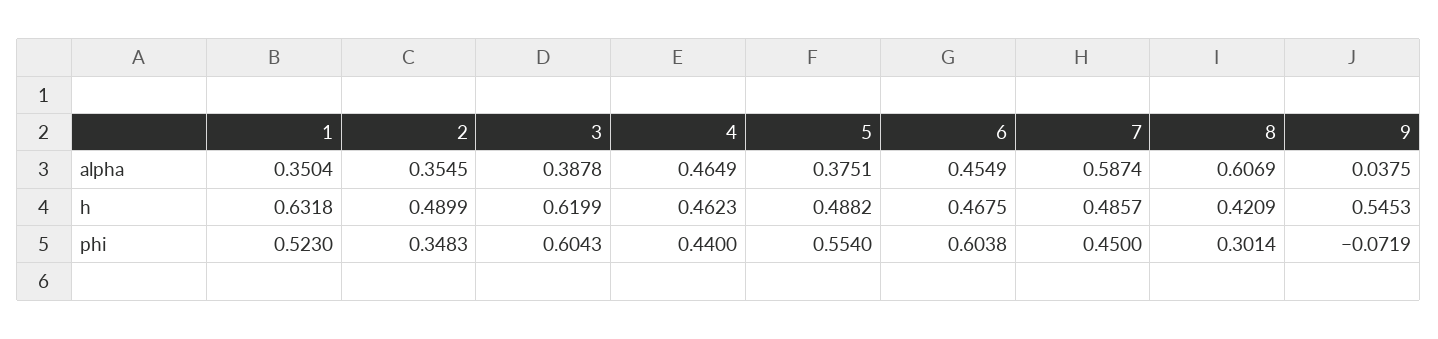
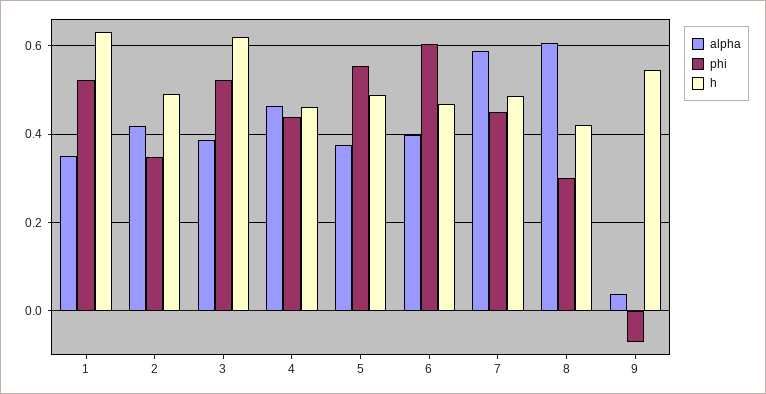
  {
    "alpha": {
      "1": 0.3504,
-     "2": 0.3545,
+     "2": 0.42,
      "3": 0.3878,
      "4": 0.4649,
      "5": 0.3751,
-     "6": 0.4549,
+     "6": 0.4,
      "7": 0.5874,
      "8": 0.6069,
      "9": 0.0375
    },
    "h": {
      "1": 0.6318,
      "2": 0.4899,
      "3": 0.6199,
      "4": 0.4623,
      "5": 0.4882,
      "6": 0.4675,
      "7": 0.4857,
      "8": 0.4209,
      "9": 0.5453
    },
    "phi": {
      "1": 0.523,
      "2": 0.3483,
-     "3": 0.6043,
+     "3": 0.52,
      "4": 0.44,
      "5": 0.554,
      "6": 0.6038,
      "7": 0.45,
      "8": 0.3014,
      "9": -0.0719
    }
  }

